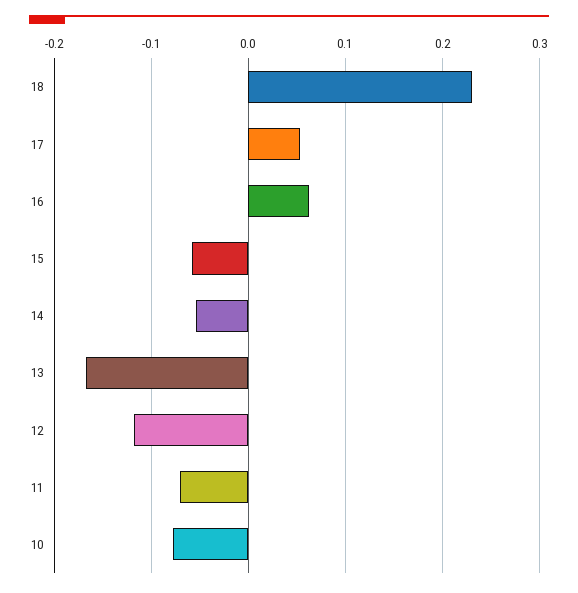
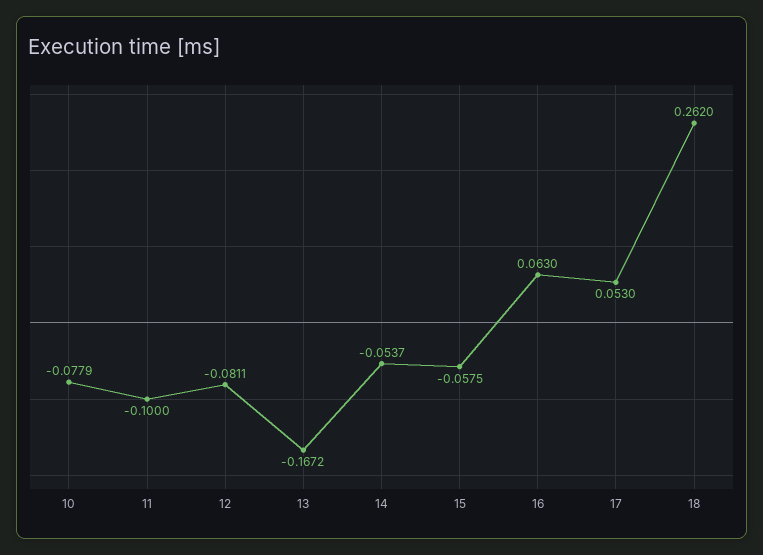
  {
-   "18": 0.23,
+   "18": 0.262,
    "17": 0.053,
    "16": 0.063,
    "15": -0.0575,
    "14": -0.0537,
    "13": -0.1672,
-   "12": -0.12,
+   "12": -0.0811,
-   "11": -0.07,
+   "11": -0.1,
    "10": -0.0779
  }

